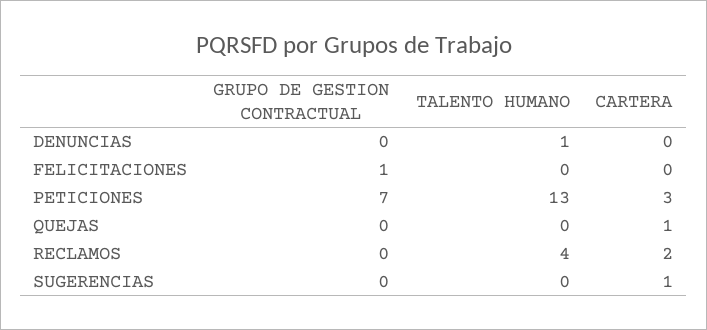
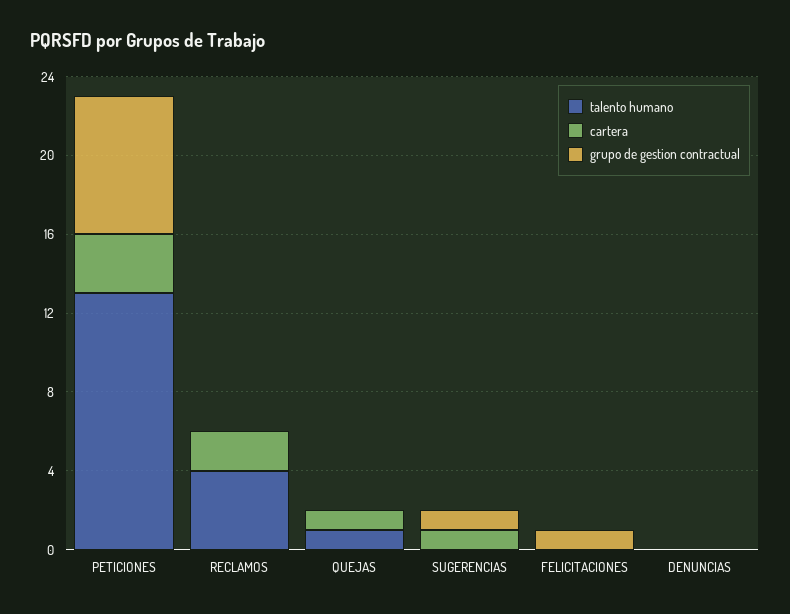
  {
    "GRUPO DE GESTION CONTRACTUAL": {
      "DENUNCIAS": 0,
      "FELICITACIONES": 1,
      "PETICIONES": 7,
      "QUEJAS": 0,
      "RECLAMOS": 0,
-     "SUGERENCIAS": 0
+     "SUGERENCIAS": 1
    },
    "TALENTO HUMANO": {
-     "DENUNCIAS": 1,
+     "DENUNCIAS": 0,
      "FELICITACIONES": 0,
      "PETICIONES": 13,
-     "QUEJAS": 0,
+     "QUEJAS": 1,
      "RECLAMOS": 4,
      "SUGERENCIAS": 0
    },
    "CARTERA": {
      "DENUNCIAS": 0,
      "FELICITACIONES": 0,
      "PETICIONES": 3,
      "QUEJAS": 1,
      "RECLAMOS": 2,
      "SUGERENCIAS": 1
    }
  }

